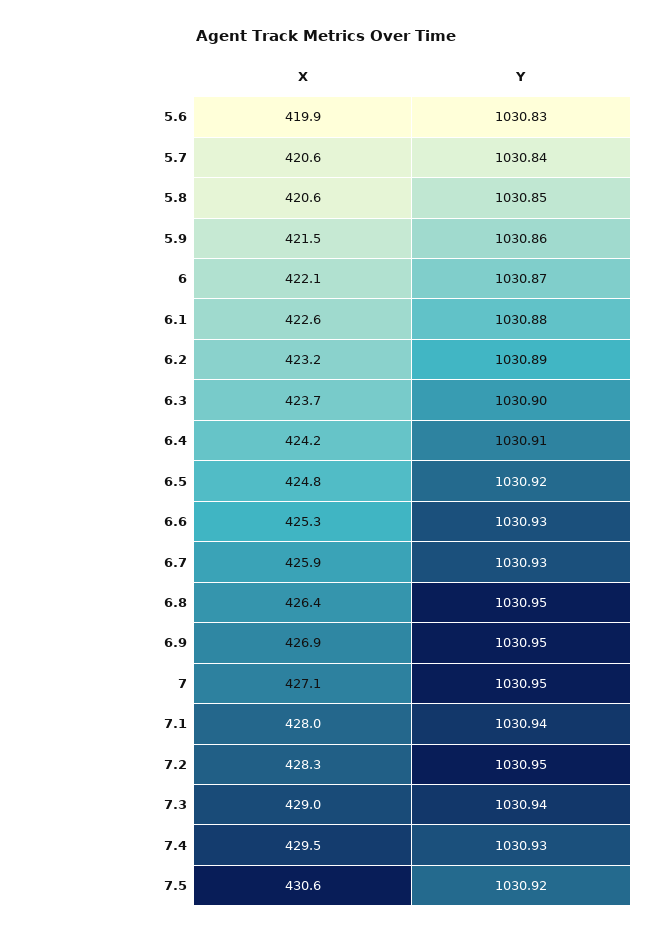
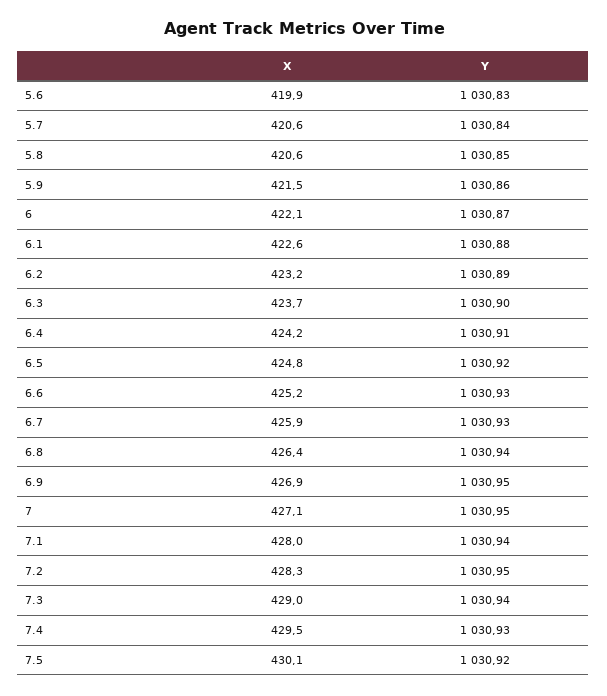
  {
    "X": {
      "5.6": 419.9,
      "5.7": 420.6,
      "5.8": 420.6,
      "5.9": 421.5,
      "6": 422.1,
      "6.1": 422.6,
      "6.2": 423.2,
      "6.3": 423.7,
      "6.4": 424.2,
      "6.5": 424.8,
-     "6.6": 425.3,
+     "6.6": 425.2,
      "6.7": 425.9,
      "6.8": 426.4,
      "6.9": 426.9,
      "7": 427.1,
      "7.1": 428,
      "7.2": 428.3,
      "7.3": 429,
      "7.4": 429.5,
-     "7.5": 430.6
+     "7.5": 430.1
    },
    "Y": {
      "5.6": 1030.83,
      "5.7": 1030.84,
      "5.8": 1030.85,
      "5.9": 1030.86,
      "6": 1030.87,
      "6.1": 1030.88,
      "6.2": 1030.89,
      "6.3": 1030.9,
      "6.4": 1030.91,
      "6.5": 1030.92,
      "6.6": 1030.93,
      "6.7": 1030.93,
-     "6.8": 1030.95,
+     "6.8": 1030.94,
      "6.9": 1030.95,
      "7": 1030.95,
      "7.1": 1030.94,
      "7.2": 1030.95,
      "7.3": 1030.94,
      "7.4": 1030.93,
      "7.5": 1030.92
    }
  }

